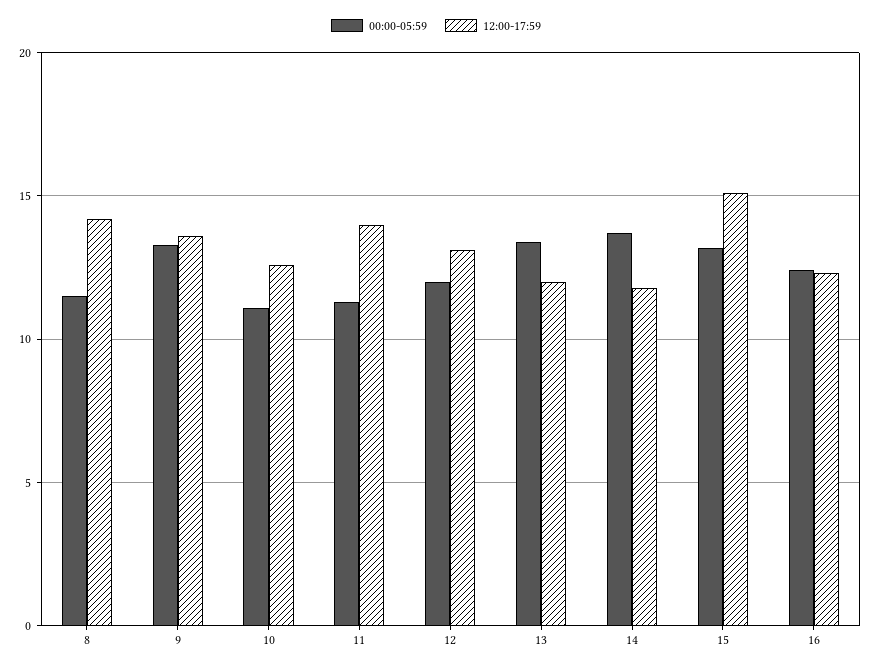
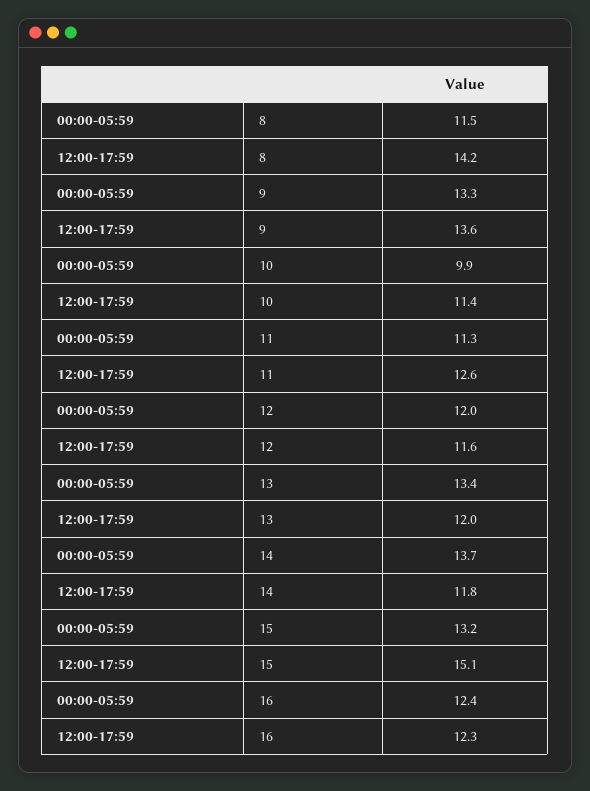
  {
    "00:00-05:59": {
      "8": 11.5,
      "9": 13.3,
-     "10": 11,
+     "10": 9.9,
      "11": 11.3,
      "12": 12,
      "13": 13.4,
      "14": 13.7,
      "15": 13.2,
      "16": 12.4
    },
    "12:00-17:59": {
      "8": 14.2,
      "9": 13.6,
-     "10": 12.5,
+     "10": 11.4,
-     "11": 14,
+     "11": 12.6,
-     "12": 13,
+     "12": 11.6,
      "13": 12,
      "14": 11.8,
      "15": 15.1,
      "16": 12.3
    }
  }

